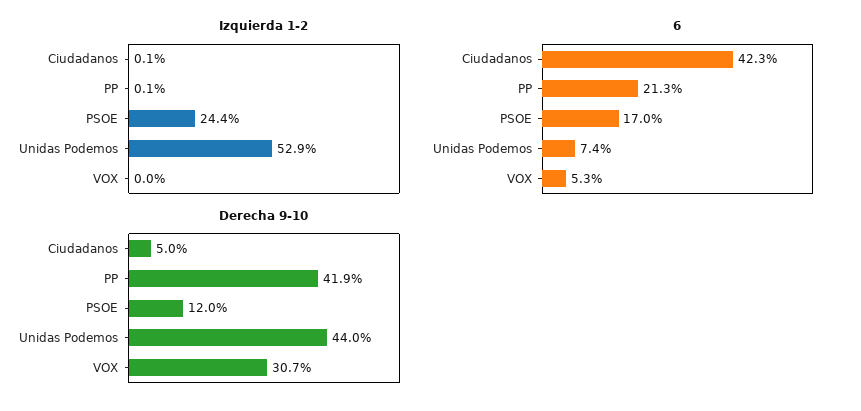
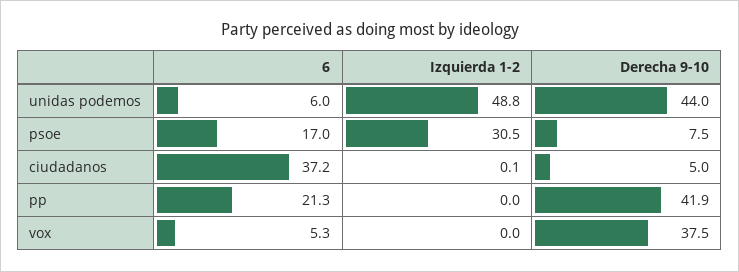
  {
    "Izquierda 1-2": {
      "Ciudadanos": 0.1,
-     "PP": 0.1,
+     "PP": 0,
-     "PSOE": 24.4,
+     "PSOE": 30.5,
-     "Unidas Podemos": 52.9,
+     "Unidas Podemos": 48.8,
      "VOX": 0
    },
    "6": {
-     "Ciudadanos": 42.3,
+     "Ciudadanos": 37.2,
      "PP": 21.3,
      "PSOE": 17,
-     "Unidas Podemos": 7.4,
+     "Unidas Podemos": 6,
      "VOX": 5.3
    },
    "Derecha 9-10": {
      "Ciudadanos": 5,
      "PP": 41.9,
-     "PSOE": 12,
+     "PSOE": 7.5,
      "Unidas Podemos": 44,
-     "VOX": 30.7
+     "VOX": 37.5
    }
  }

